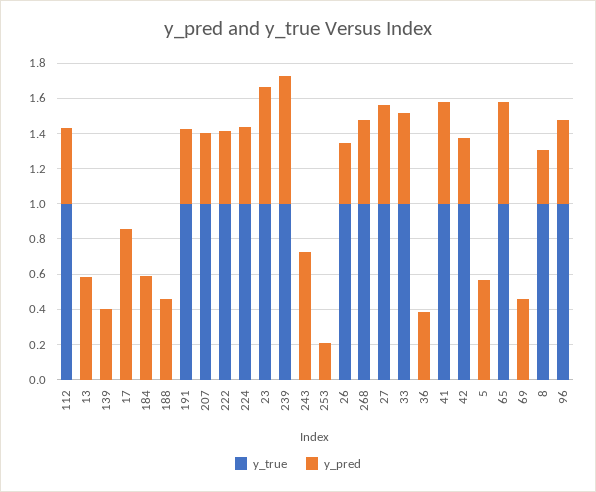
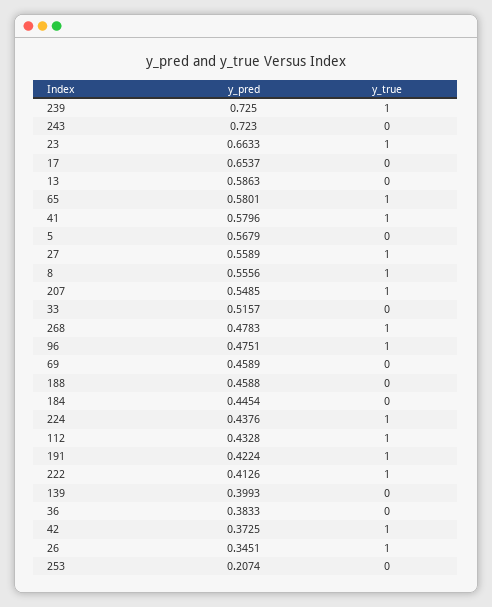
  {
    "y_true": {
      "112": 1,
      "13": 0,
      "139": 0,
      "17": 0,
      "184": 0,
      "188": 0,
      "191": 1,
      "207": 1,
      "222": 1,
      "224": 1,
      "23": 1,
      "239": 1,
      "243": 0,
      "253": 0,
      "26": 1,
      "268": 1,
      "27": 1,
-     "33": 1,
+     "33": 0,
      "36": 0,
      "41": 1,
      "42": 1,
      "5": 0,
      "65": 1,
      "69": 0,
      "8": 1,
      "96": 1
    },
    "y_pred": {
      "112": 0.4328,
      "13": 0.5863,
      "139": 0.3993,
-     "17": 0.85,
+     "17": 0.6537,
-     "184": 0.6,
+     "184": 0.4454,
      "188": 0.4588,
      "191": 0.4224,
-     "207": 0.4,
+     "207": 0.5485,
      "222": 0.4126,
      "224": 0.4376,
      "23": 0.6633,
      "239": 0.725,
      "243": 0.723,
      "253": 0.2074,
      "26": 0.3451,
      "268": 0.4783,
      "27": 0.5589,
      "33": 0.5157,
      "36": 0.3833,
      "41": 0.5796,
      "42": 0.3725,
      "5": 0.5679,
      "65": 0.5801,
      "69": 0.4589,
-     "8": 0.3,
+     "8": 0.5556,
      "96": 0.4751
    }
  }

